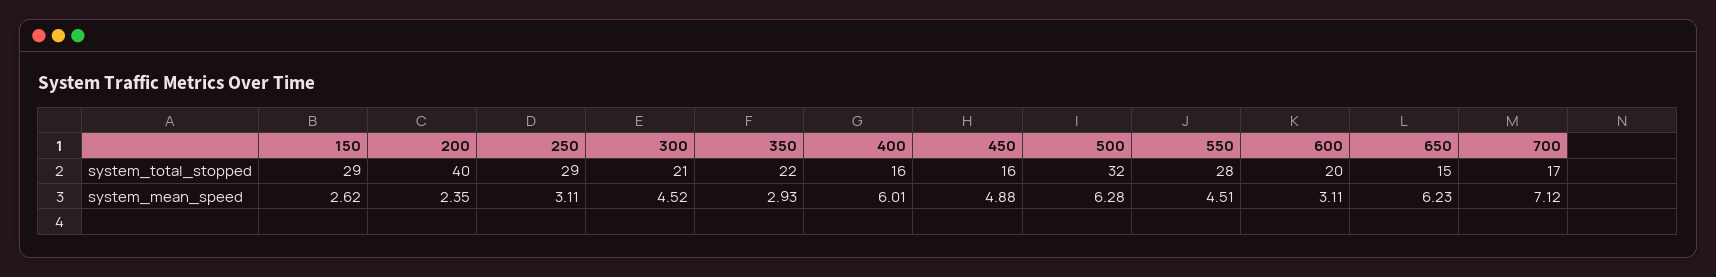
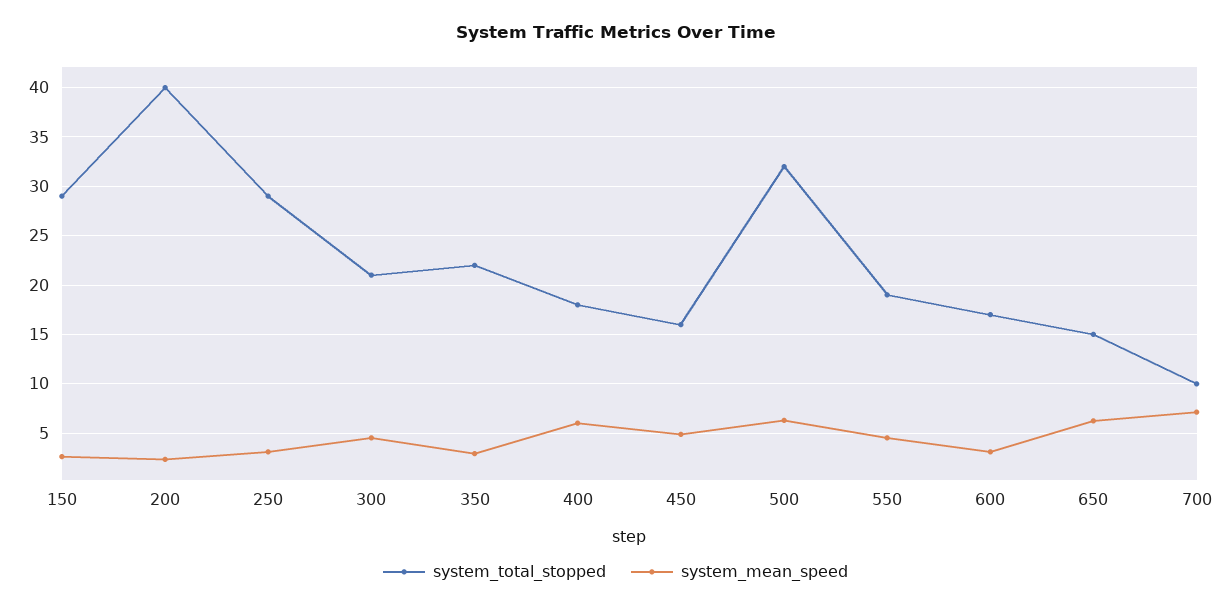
  {
    "system_total_stopped": {
      "150": 29,
      "200": 40,
      "250": 29,
      "300": 21,
      "350": 22,
-     "400": 16,
+     "400": 18,
      "450": 16,
      "500": 32,
-     "550": 28,
+     "550": 19,
-     "600": 20,
+     "600": 17,
      "650": 15,
-     "700": 17
+     "700": 10
    },
    "system_mean_speed": {
      "150": 2.62,
      "200": 2.35,
      "250": 3.11,
      "300": 4.52,
      "350": 2.93,
      "400": 6.01,
      "450": 4.88,
      "500": 6.28,
      "550": 4.51,
      "600": 3.11,
      "650": 6.23,
      "700": 7.12
    }
  }

